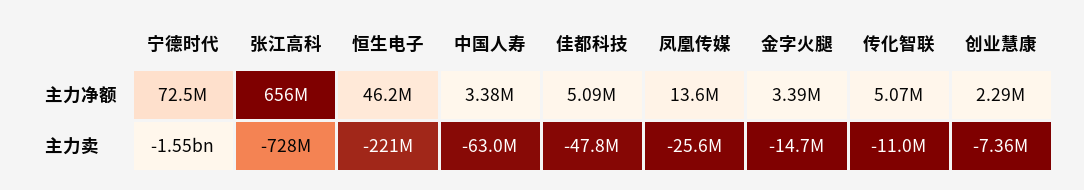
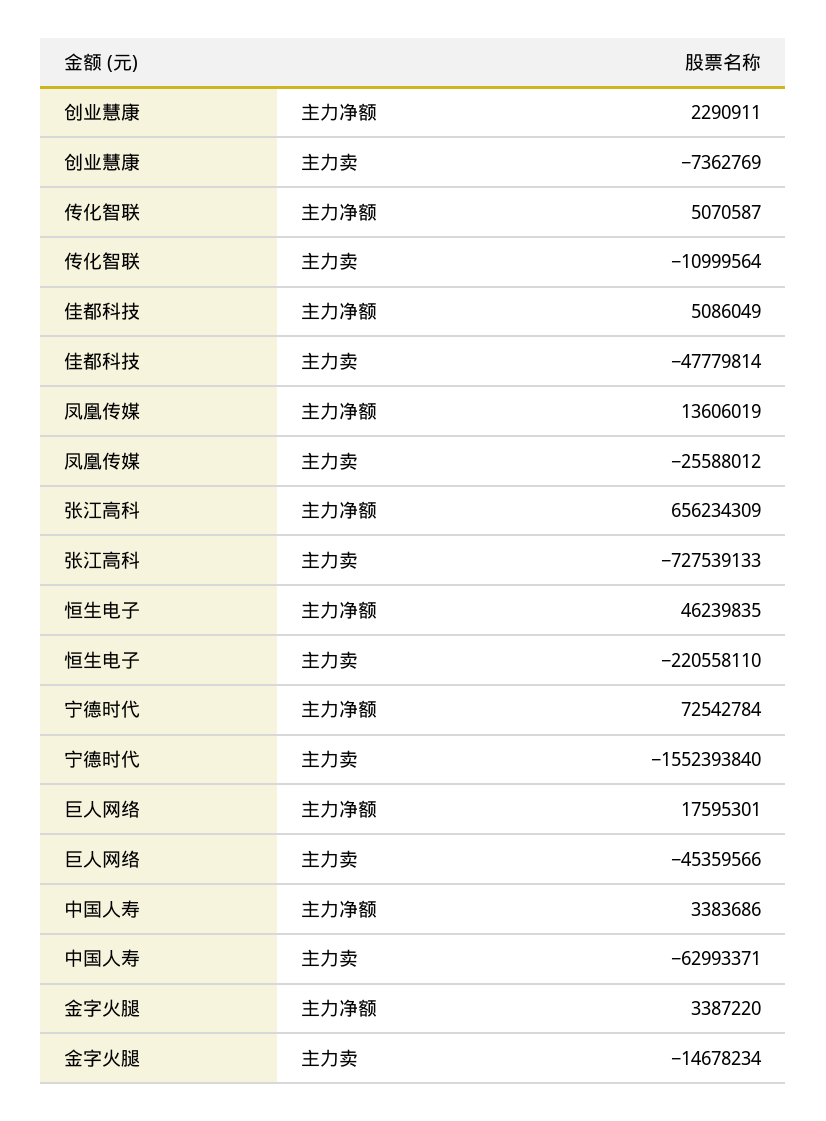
  {
    "宁德时代": {
      "主力净额": 72542784,
      "主力卖": -1552393840
    },
    "张江高科": {
      "主力净额": 656234309,
      "主力卖": -727539133
    },
    "恒生电子": {
      "主力净额": 46239835,
      "主力卖": -220558110
    },
    "中国人寿": {
      "主力净额": 3383686,
      "主力卖": -62993371
    },
    "佳都科技": {
      "主力净额": 5086049,
      "主力卖": -47779814
    },
    "凤凰传媒": {
      "主力净额": 13606019,
      "主力卖": -25588012
    },
    "金字火腿": {
      "主力净额": 3387220,
      "主力卖": -14678234
    },
    "传化智联": {
      "主力净额": 5070587,
      "主力卖": -10999564
    },
    "创业慧康": {
      "主力净额": 2290911,
      "主力卖": -7362769
-   }
+   },
+   "巨人网络": {
+     "主力净额": 17595301,
+     "主力卖": -45359566
+   }
  }

